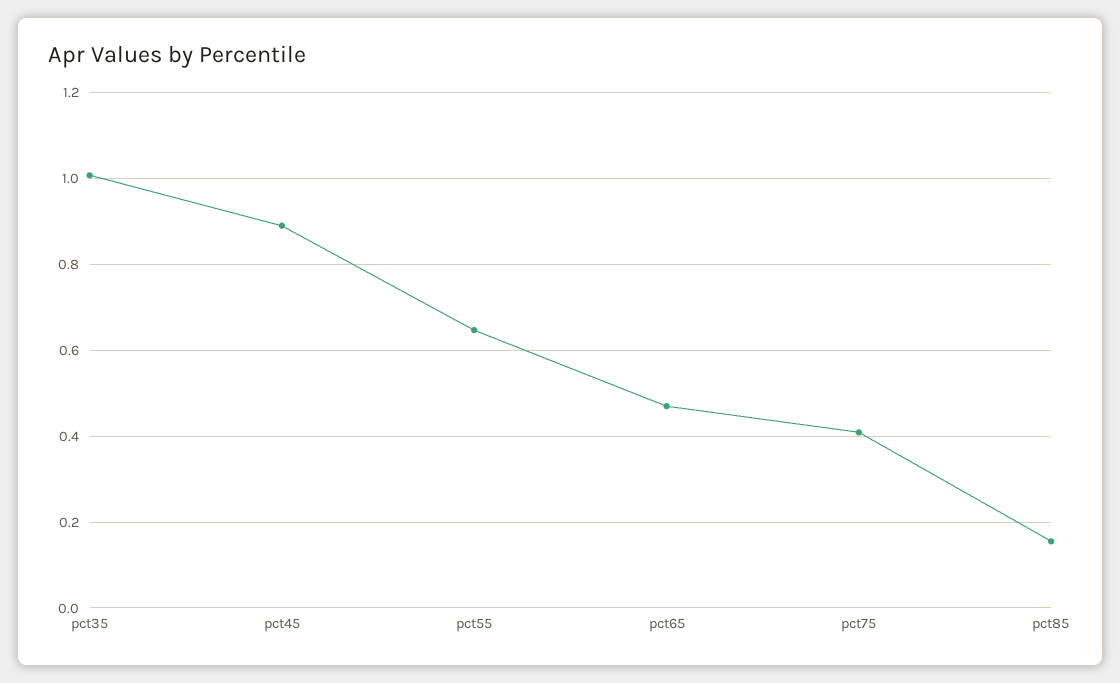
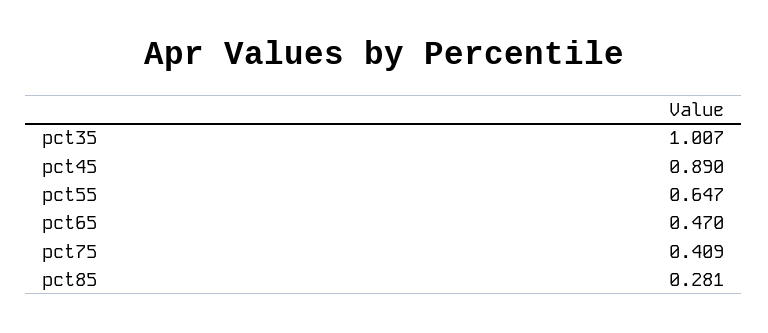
  {
    "pct35": 1.007,
    "pct45": 0.89,
    "pct55": 0.647,
    "pct65": 0.47,
    "pct75": 0.409,
-   "pct85": 0.16
+   "pct85": 0.281
  }

